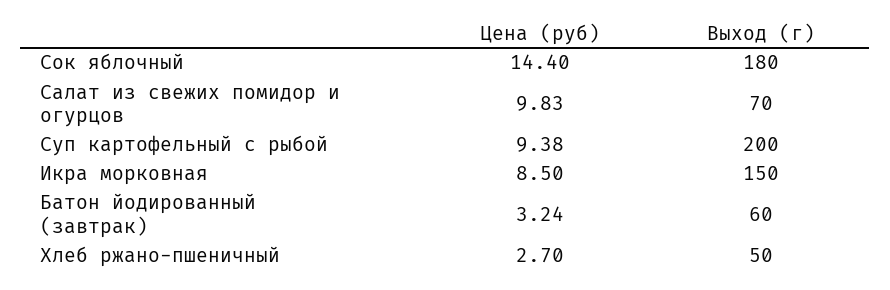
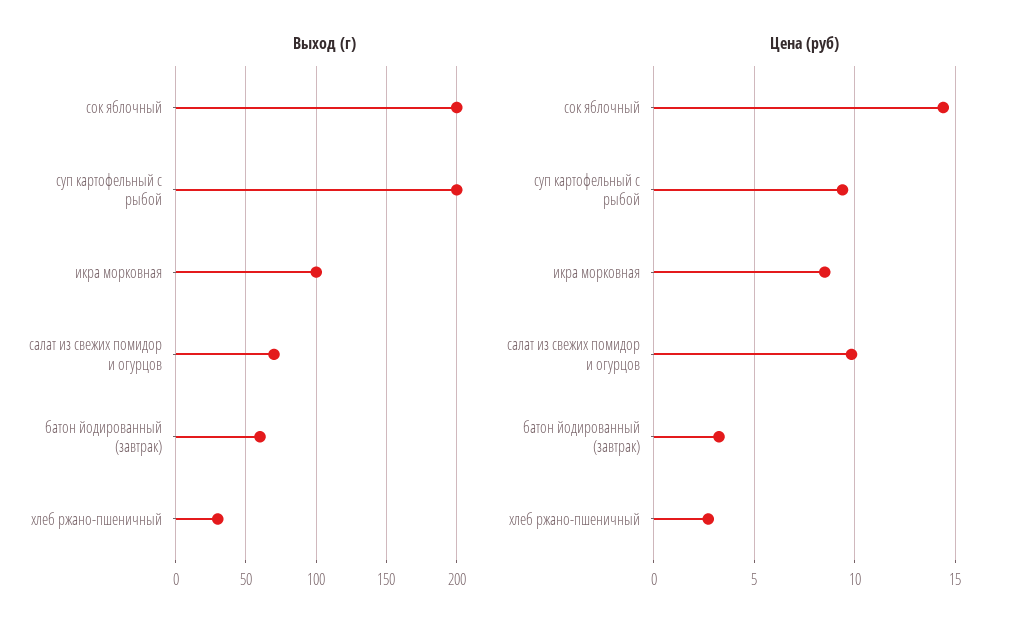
  {
    "Цена (руб)": {
      "Сок яблочный": 14.4,
      "Салат из свежих помидор и огурцов": 9.83,
      "Суп картофельный с рыбой": 9.38,
      "Икра морковная": 8.5,
      "Батон йодированный (завтрак)": 3.24,
      "Хлеб ржано-пшеничный": 2.7
    },
    "Выход (г)": {
-     "Сок яблочный": 180,
+     "Сок яблочный": 200,
      "Салат из свежих помидор и огурцов": 70,
      "Суп картофельный с рыбой": 200,
-     "Икра морковная": 150,
+     "Икра морковная": 100,
      "Батон йодированный (завтрак)": 60,
-     "Хлеб ржано-пшеничный": 50
+     "Хлеб ржано-пшеничный": 30
    }
  }

